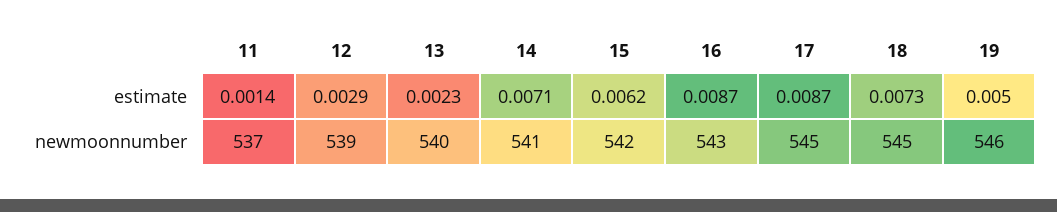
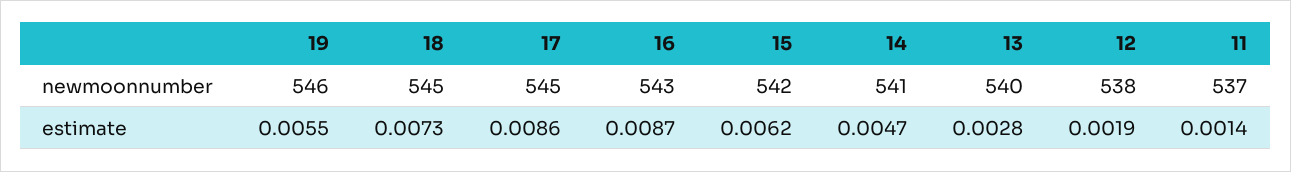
  {
    "11": {
      "estimate": 0.0014,
      "newmoonnumber": 537
    },
    "12": {
-     "estimate": 0.0029,
+     "estimate": 0.0019,
-     "newmoonnumber": 539
+     "newmoonnumber": 538
    },
    "13": {
-     "estimate": 0.0023,
+     "estimate": 0.0028,
      "newmoonnumber": 540
    },
    "14": {
-     "estimate": 0.0071,
+     "estimate": 0.0047,
      "newmoonnumber": 541
    },
    "15": {
      "estimate": 0.0062,
      "newmoonnumber": 542
    },
    "16": {
      "estimate": 0.0087,
      "newmoonnumber": 543
    },
    "17": {
-     "estimate": 0.0087,
+     "estimate": 0.0086,
      "newmoonnumber": 545
    },
    "18": {
      "estimate": 0.0073,
      "newmoonnumber": 545
    },
    "19": {
-     "estimate": 0.005,
+     "estimate": 0.0055,
      "newmoonnumber": 546
    }
  }

